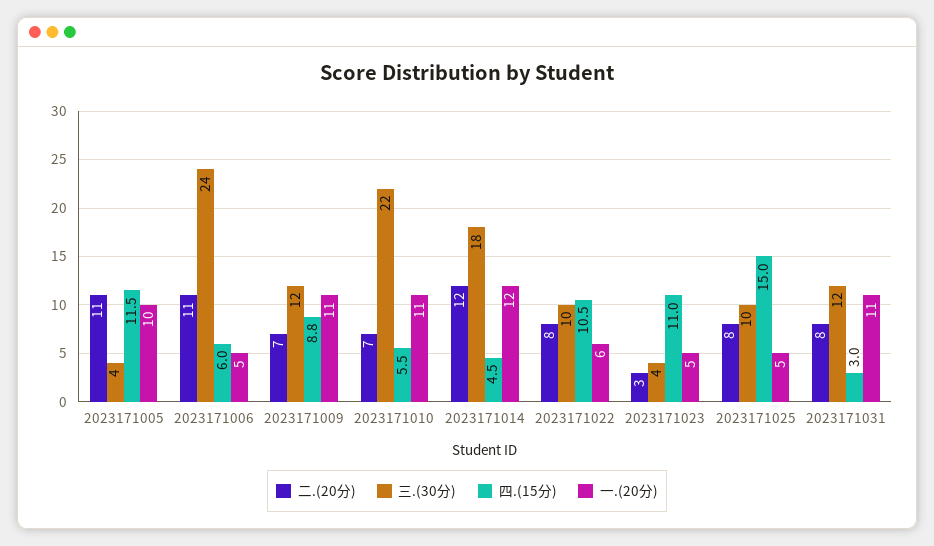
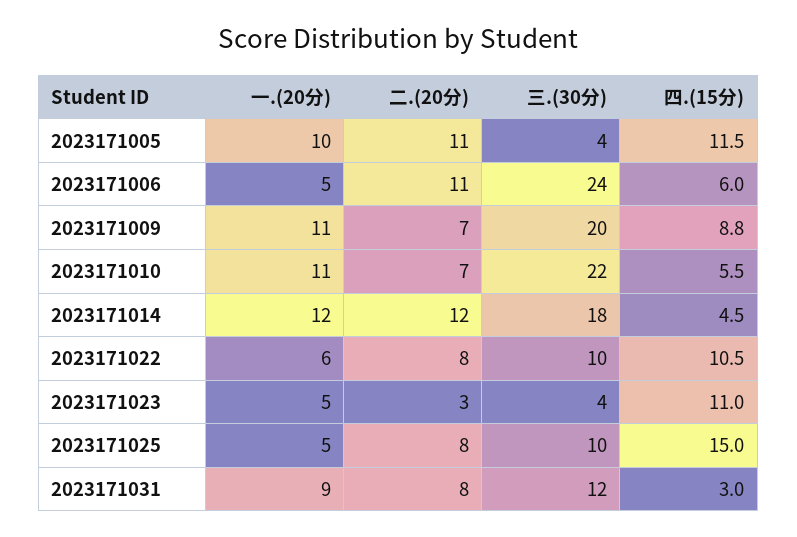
  {
    "二.(20分)": {
      "2023171005": 11,
      "2023171006": 11,
      "2023171009": 7,
      "2023171010": 7,
      "2023171014": 12,
      "2023171022": 8,
      "2023171023": 3,
      "2023171025": 8,
      "2023171031": 8
    },
    "三.(30分)": {
      "2023171005": 4,
      "2023171006": 24,
-     "2023171009": 12,
+     "2023171009": 20,
      "2023171010": 22,
      "2023171014": 18,
      "2023171022": 10,
      "2023171023": 4,
      "2023171025": 10,
      "2023171031": 12
    },
    "四.(15分)": {
      "2023171005": 11.5,
      "2023171006": 6,
      "2023171009": 8.8,
      "2023171010": 5.5,
      "2023171014": 4.5,
      "2023171022": 10.5,
      "2023171023": 11,
      "2023171025": 15,
      "2023171031": 3
    },
    "一.(20分)": {
      "2023171005": 10,
      "2023171006": 5,
      "2023171009": 11,
      "2023171010": 11,
      "2023171014": 12,
      "2023171022": 6,
      "2023171023": 5,
      "2023171025": 5,
-     "2023171031": 11
+     "2023171031": 9
    }
  }

